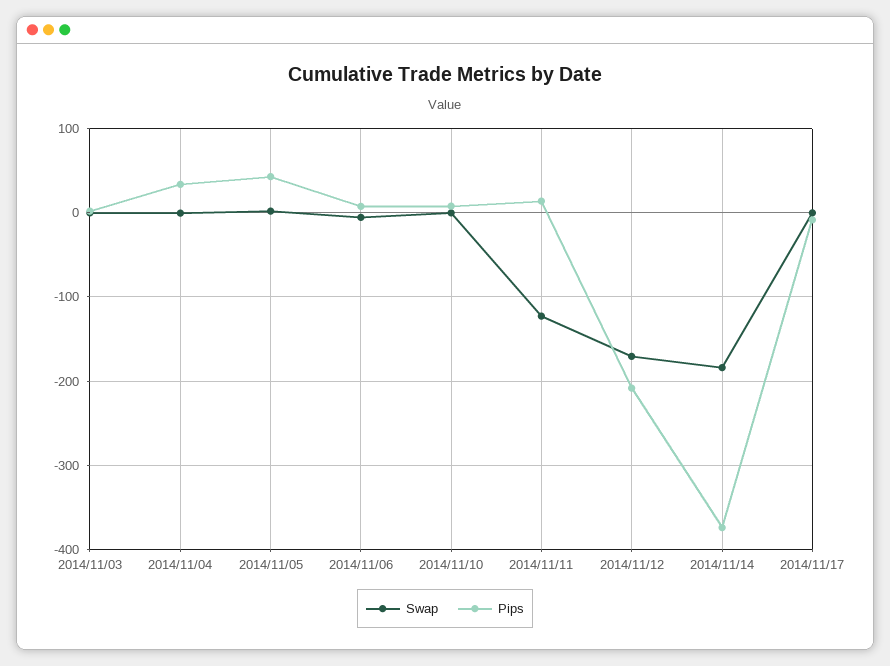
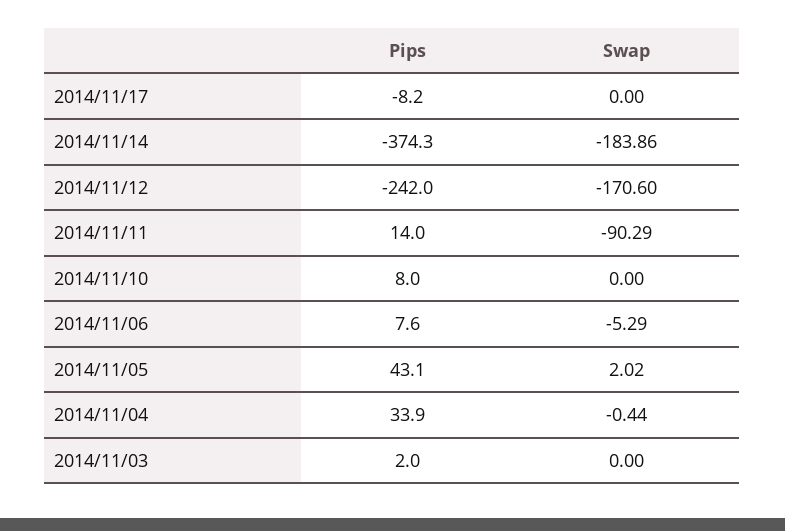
  {
    "Swap": {
      "2014/11/03": 0,
      "2014/11/04": -0.44,
      "2014/11/05": 2.02,
      "2014/11/06": -5.29,
      "2014/11/10": 0,
-     "2014/11/11": -120,
+     "2014/11/11": -90.29,
      "2014/11/12": -170.6,
      "2014/11/14": -183.86,
      "2014/11/17": 0
    },
    "Pips": {
      "2014/11/03": 2,
      "2014/11/04": 33.9,
      "2014/11/05": 43.1,
      "2014/11/06": 7.6,
      "2014/11/10": 8,
      "2014/11/11": 14,
-     "2014/11/12": -210,
+     "2014/11/12": -242,
      "2014/11/14": -374.3,
      "2014/11/17": -8.2
    }
  }

